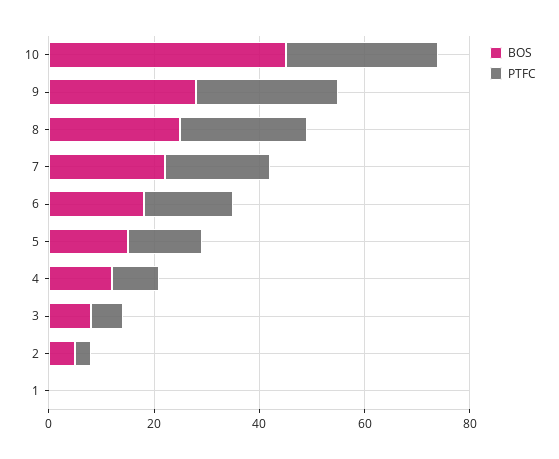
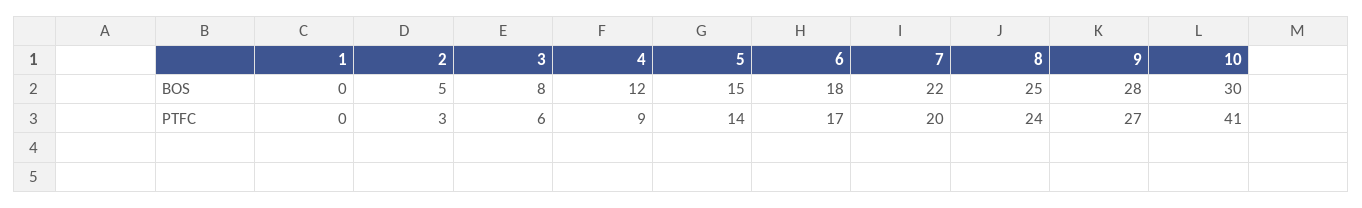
  {
    "BOS": {
-     "10": 45,
+     "10": 30,
      "9": 28,
      "8": 25,
      "7": 22,
      "6": 18,
      "5": 15,
      "4": 12,
      "3": 8,
      "2": 5,
      "1": 0
    },
    "PTFC": {
-     "10": 30,
+     "10": 41,
      "9": 27,
      "8": 24,
      "7": 20,
      "6": 17,
      "5": 14,
      "4": 9,
      "3": 6,
      "2": 3,
      "1": 0
    }
  }

